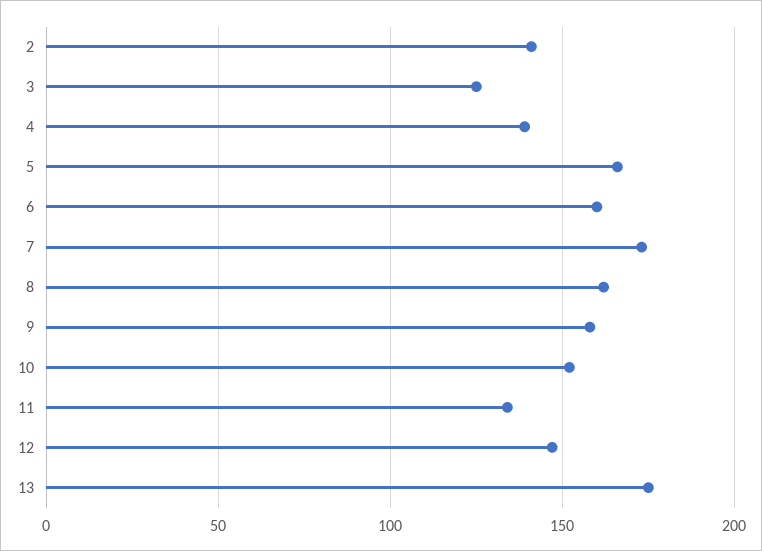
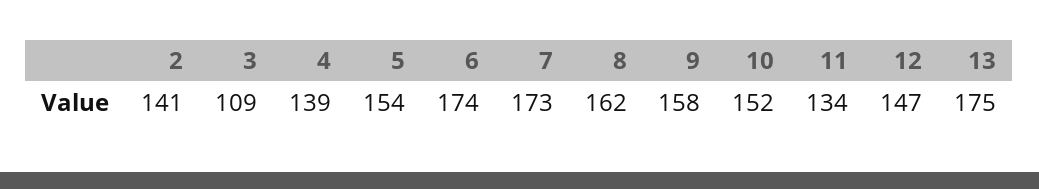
  {
    "2": 141,
-   "3": 125,
+   "3": 109,
    "4": 139,
-   "5": 165,
+   "5": 154,
-   "6": 160,
+   "6": 174,
    "7": 173,
    "8": 162,
    "9": 158,
    "10": 152,
    "11": 134,
    "12": 147,
    "13": 175
  }

